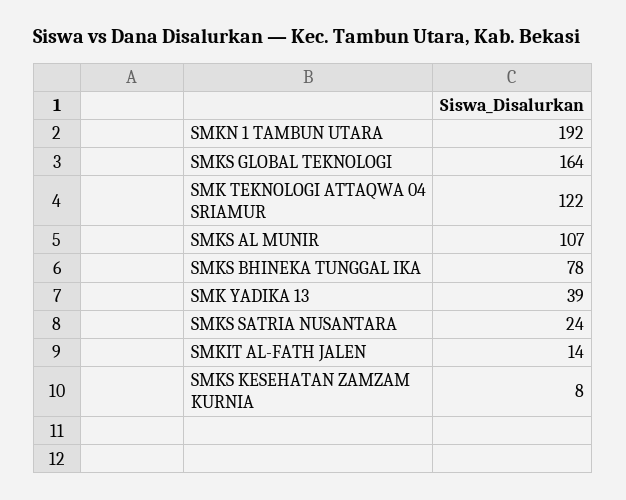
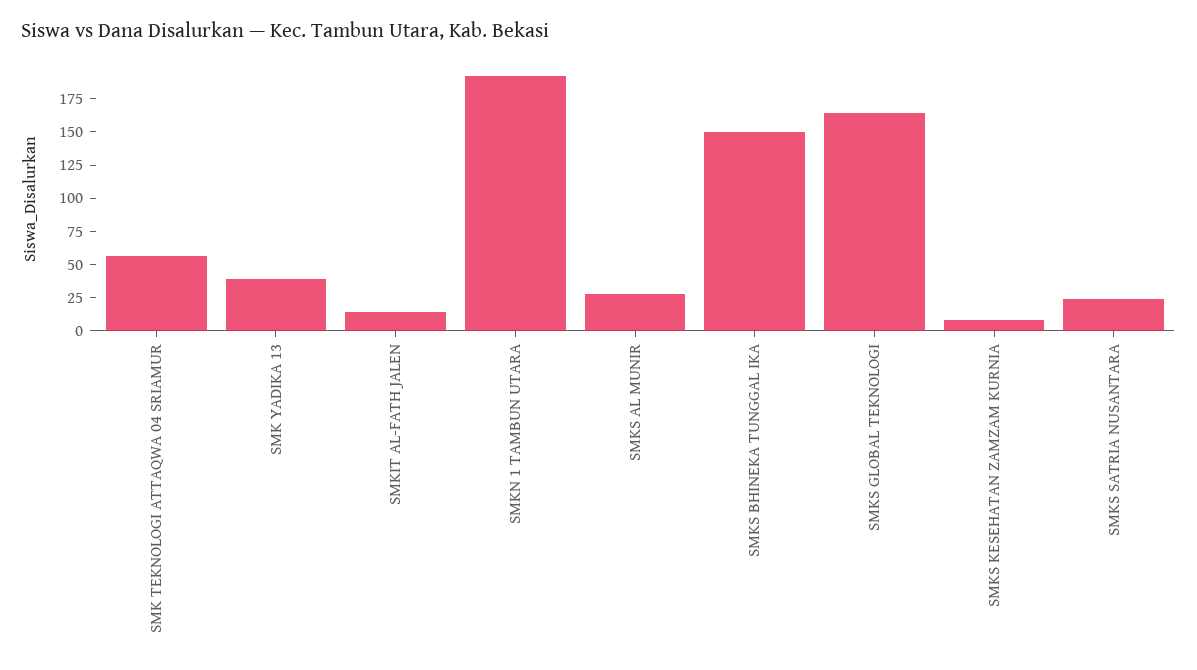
  {
    "SMKN 1 TAMBUN UTARA": 192,
    "SMKS GLOBAL TEKNOLOGI": 164,
-   "SMK TEKNOLOGI ATTAQWA 04 SRIAMUR": 122,
+   "SMK TEKNOLOGI ATTAQWA 04 SRIAMUR": 50,
-   "SMKS AL MUNIR": 107,
+   "SMKS AL MUNIR": 25,
-   "SMKS BHINEKA TUNGGAL IKA": 78,
+   "SMKS BHINEKA TUNGGAL IKA": 150,
    "SMK YADIKA 13": 39,
    "SMKS SATRIA NUSANTARA": 24,
    "SMKIT AL-FATH JALEN": 14,
    "SMKS KESEHATAN ZAMZAM KURNIA": 8
  }

